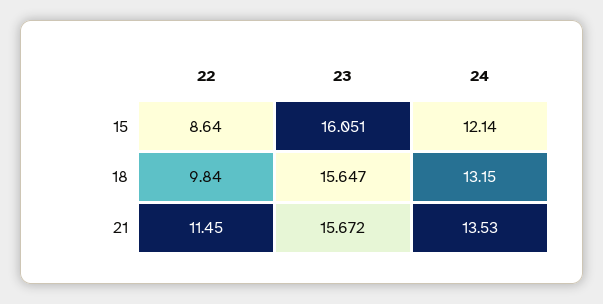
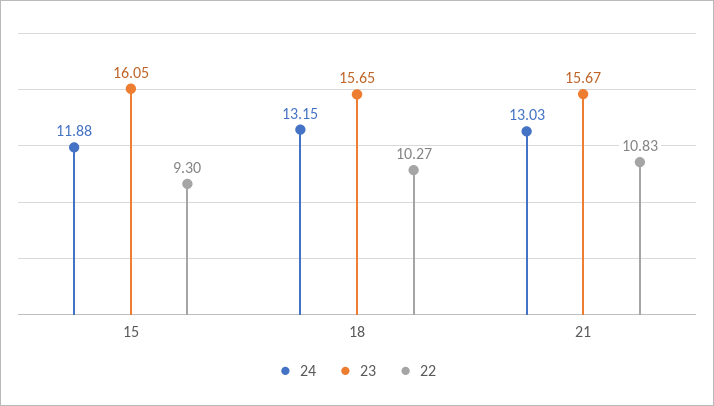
  {
    "22": {
-     "15": 8.64,
+     "15": 9.3,
-     "18": 9.84,
+     "18": 10.27,
-     "21": 11.45
+     "21": 10.83
    },
    "23": {
      "15": 16.051,
      "18": 15.647,
      "21": 15.672
    },
    "24": {
-     "15": 12.14,
+     "15": 11.88,
      "18": 13.15,
-     "21": 13.53
+     "21": 13.03
    }
  }

